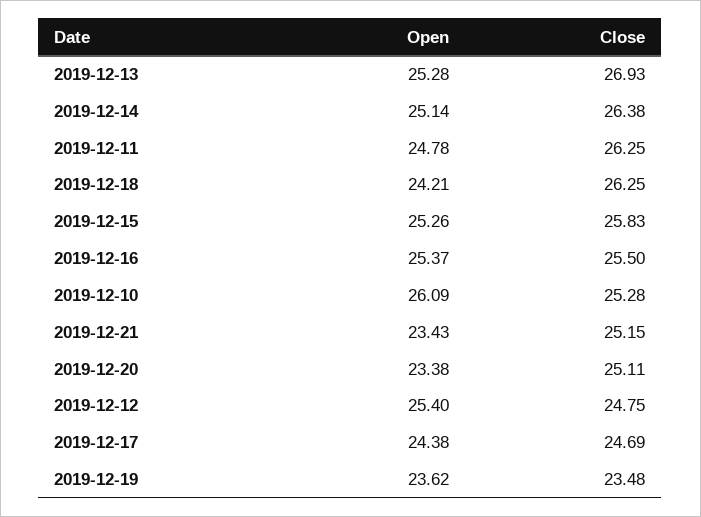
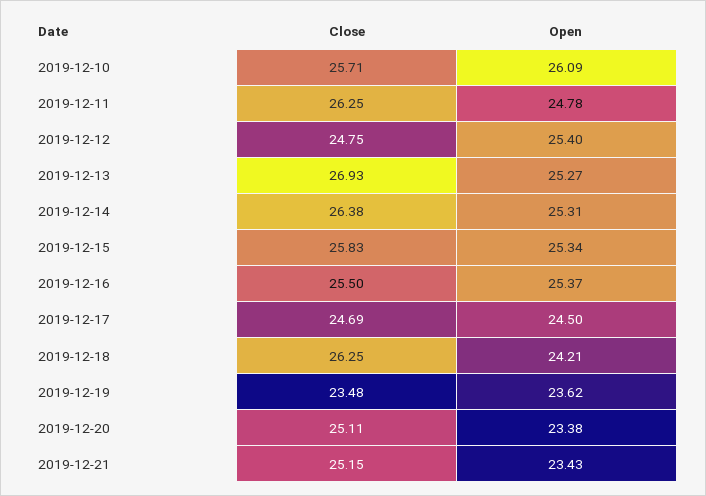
  {
    "Open": {
-     "2019-12-13": 25.28,
+     "2019-12-13": 25.27,
-     "2019-12-14": 25.14,
+     "2019-12-14": 25.31,
      "2019-12-11": 24.78,
      "2019-12-18": 24.21,
-     "2019-12-15": 25.26,
+     "2019-12-15": 25.34,
      "2019-12-16": 25.37,
      "2019-12-10": 26.09,
      "2019-12-21": 23.43,
      "2019-12-20": 23.38,
      "2019-12-12": 25.4,
-     "2019-12-17": 24.38,
+     "2019-12-17": 24.5,
      "2019-12-19": 23.62
    },
    "Close": {
      "2019-12-13": 26.93,
      "2019-12-14": 26.38,
      "2019-12-11": 26.25,
      "2019-12-18": 26.25,
      "2019-12-15": 25.83,
      "2019-12-16": 25.5,
-     "2019-12-10": 25.28,
+     "2019-12-10": 25.71,
      "2019-12-21": 25.15,
      "2019-12-20": 25.11,
      "2019-12-12": 24.75,
      "2019-12-17": 24.69,
      "2019-12-19": 23.48
    }
  }

